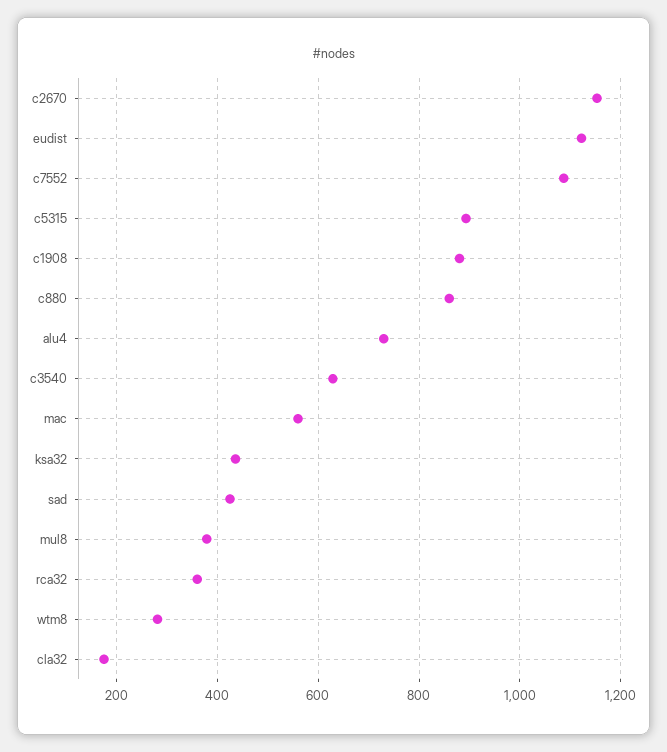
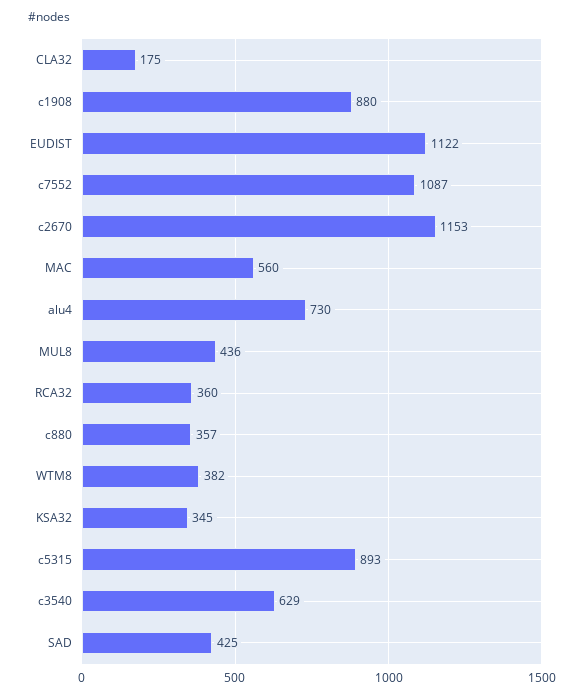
  {
    "c2670": 1153,
    "eudist": 1122,
    "c7552": 1087,
    "c5315": 893,
    "c1908": 880,
-   "c880": 860,
+   "c880": 357,
    "alu4": 730,
    "c3540": 629,
    "mac": 560,
-   "ksa32": 440,
+   "ksa32": 345,
    "sad": 425,
-   "mul8": 380,
+   "mul8": 436,
    "rca32": 360,
-   "wtm8": 280,
+   "wtm8": 382,
    "cla32": 175
  }

